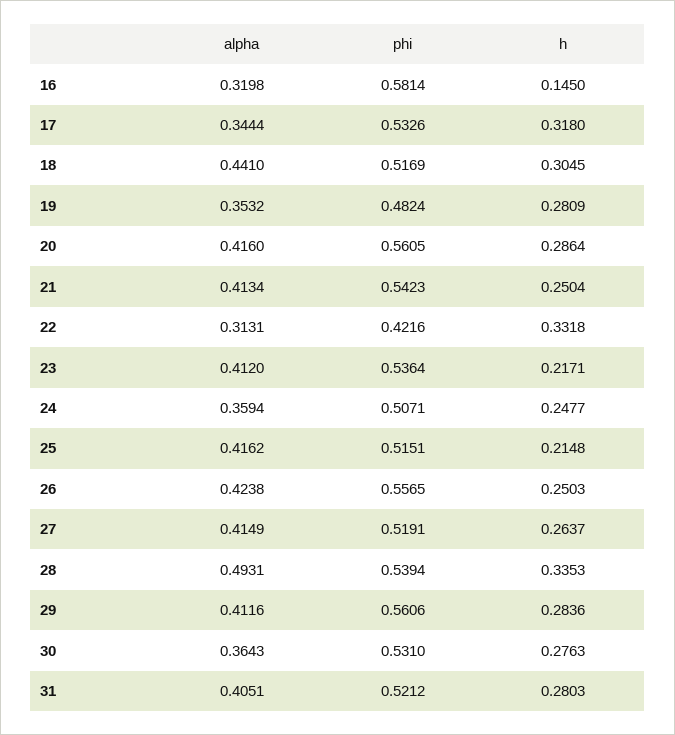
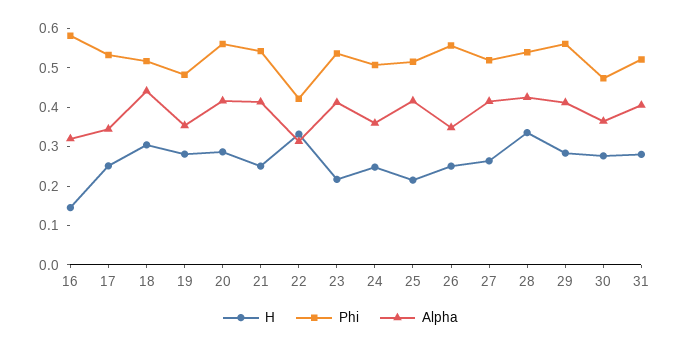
  {
    "alpha": {
      "16": 0.3198,
      "17": 0.3444,
      "18": 0.441,
      "19": 0.3532,
      "20": 0.416,
      "21": 0.4134,
      "22": 0.3131,
      "23": 0.412,
      "24": 0.3594,
      "25": 0.4162,
-     "26": 0.4238,
+     "26": 0.35,
      "27": 0.4149,
-     "28": 0.4931,
+     "28": 0.425,
      "29": 0.4116,
      "30": 0.3643,
      "31": 0.4051
    },
    "phi": {
      "16": 0.5814,
      "17": 0.5326,
      "18": 0.5169,
      "19": 0.4824,
      "20": 0.5605,
      "21": 0.5423,
      "22": 0.4216,
      "23": 0.5364,
      "24": 0.5071,
      "25": 0.5151,
      "26": 0.5565,
      "27": 0.5191,
      "28": 0.5394,
      "29": 0.5606,
-     "30": 0.531,
+     "30": 0.475,
      "31": 0.5212
    },
    "h": {
      "16": 0.145,
-     "17": 0.318,
+     "17": 0.25,
      "18": 0.3045,
      "19": 0.2809,
      "20": 0.2864,
      "21": 0.2504,
      "22": 0.3318,
      "23": 0.2171,
      "24": 0.2477,
      "25": 0.2148,
      "26": 0.2503,
      "27": 0.2637,
      "28": 0.3353,
      "29": 0.2836,
      "30": 0.2763,
      "31": 0.2803
    }
  }

